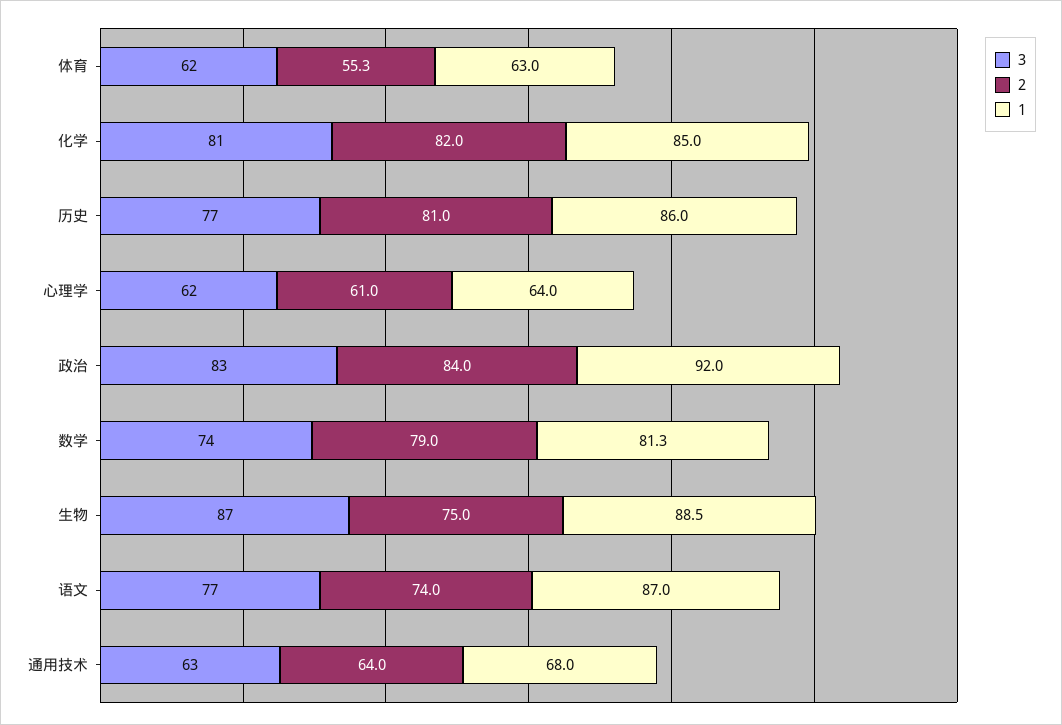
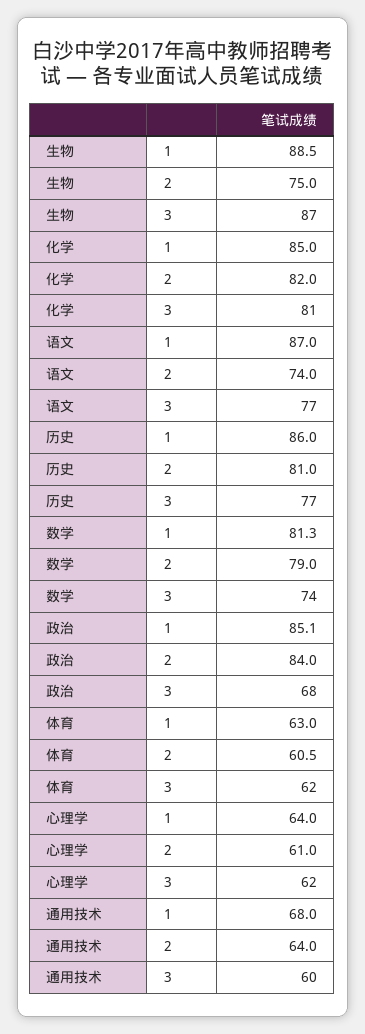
  {
    "3": {
      "体育": 62,
      "化学": 81,
      "历史": 77,
      "心理学": 62,
-     "政治": 83,
+     "政治": 68,
      "数学": 74,
      "生物": 87,
      "语文": 77,
-     "通用技术": 63
+     "通用技术": 60
    },
    "2": {
-     "体育": 55.3,
+     "体育": 60.5,
      "化学": 82,
      "历史": 81,
      "心理学": 61,
      "政治": 84,
      "数学": 79,
      "生物": 75,
      "语文": 74,
      "通用技术": 64
    },
    "1": {
      "体育": 63,
      "化学": 85,
      "历史": 86,
      "心理学": 64,
-     "政治": 92,
+     "政治": 85.1,
      "数学": 81.3,
      "生物": 88.5,
      "语文": 87,
      "通用技术": 68
    }
  }

